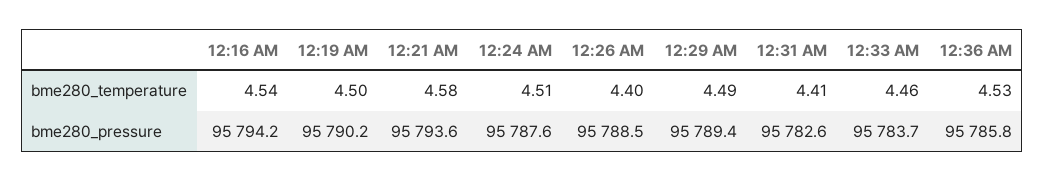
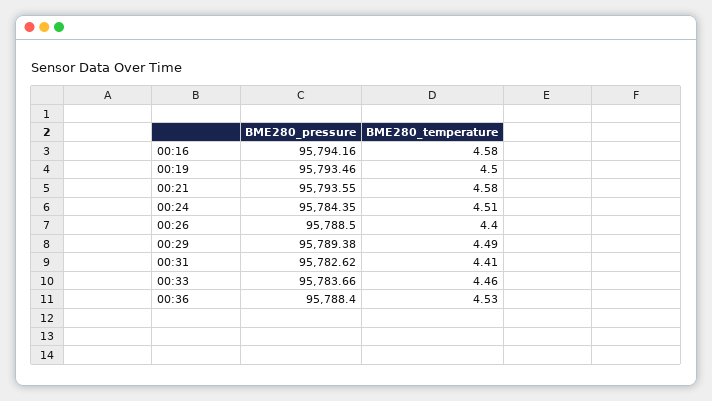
  {
    "12:16 AM": {
-     "bme280_temperature": 4.54,
+     "bme280_temperature": 4.58,
      "bme280_pressure": 95794.16
    },
    "12:19 AM": {
      "bme280_temperature": 4.5,
-     "bme280_pressure": 95790.2
+     "bme280_pressure": 95793.46
    },
    "12:21 AM": {
      "bme280_temperature": 4.58,
      "bme280_pressure": 95793.55
    },
    "12:24 AM": {
      "bme280_temperature": 4.51,
-     "bme280_pressure": 95787.6
+     "bme280_pressure": 95784.35
    },
    "12:26 AM": {
      "bme280_temperature": 4.4,
      "bme280_pressure": 95788.5
    },
    "12:29 AM": {
      "bme280_temperature": 4.49,
      "bme280_pressure": 95789.38
    },
    "12:31 AM": {
      "bme280_temperature": 4.41,
      "bme280_pressure": 95782.62
    },
    "12:33 AM": {
      "bme280_temperature": 4.46,
      "bme280_pressure": 95783.66
    },
    "12:36 AM": {
      "bme280_temperature": 4.53,
-     "bme280_pressure": 95785.8
+     "bme280_pressure": 95788.4
    }
  }

